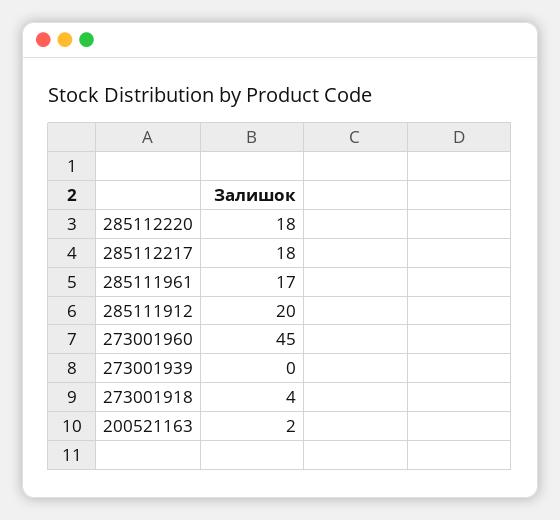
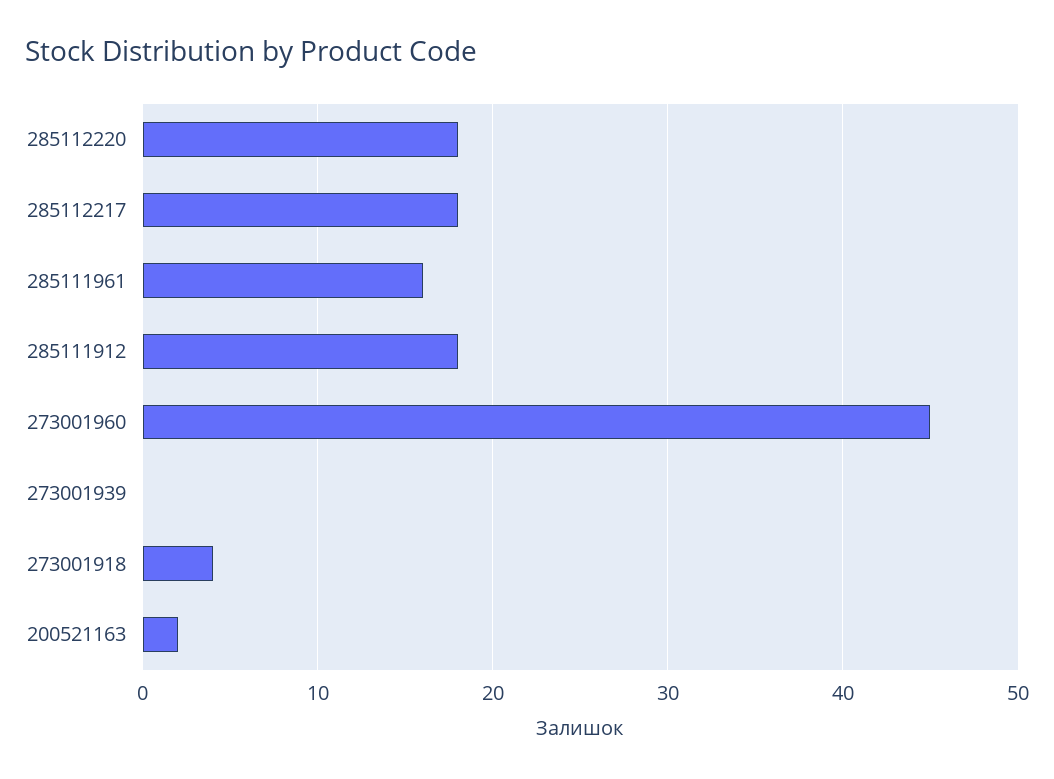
  {
    "285112220": 18,
    "285112217": 18,
-   "285111961": 17,
+   "285111961": 16,
-   "285111912": 20,
+   "285111912": 18,
    "273001960": 45,
    "273001939": 0,
    "273001918": 4,
    "200521163": 2
  }

